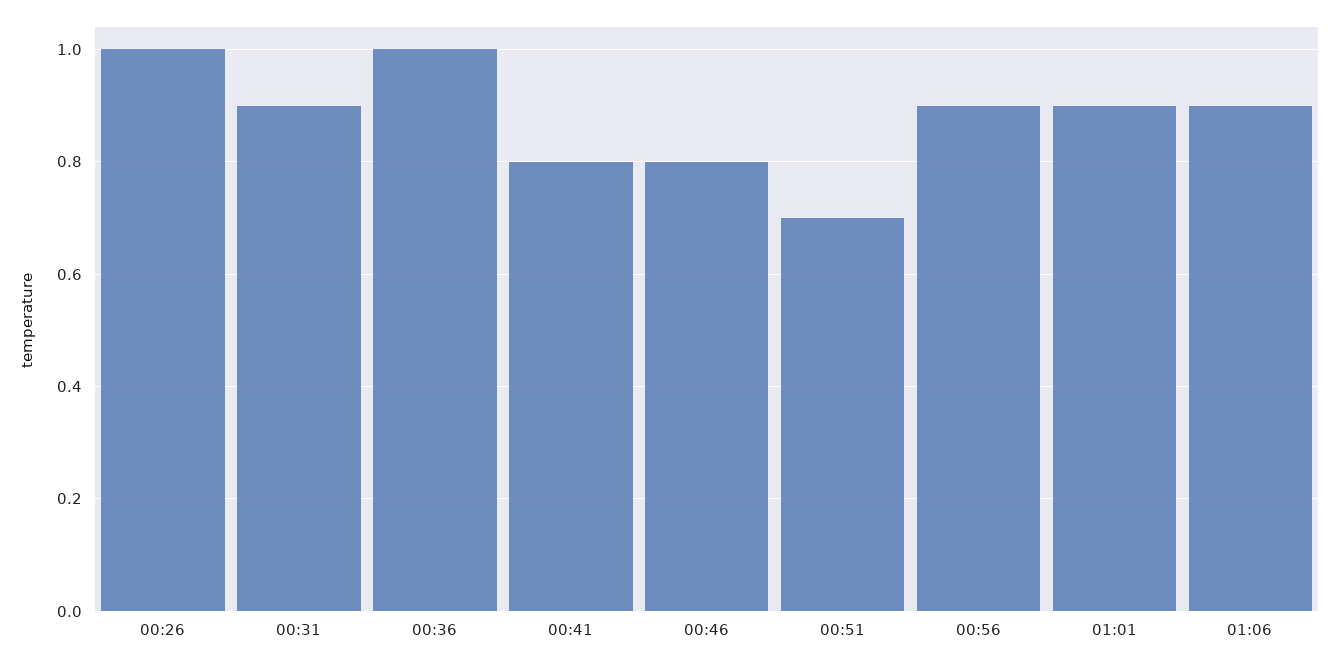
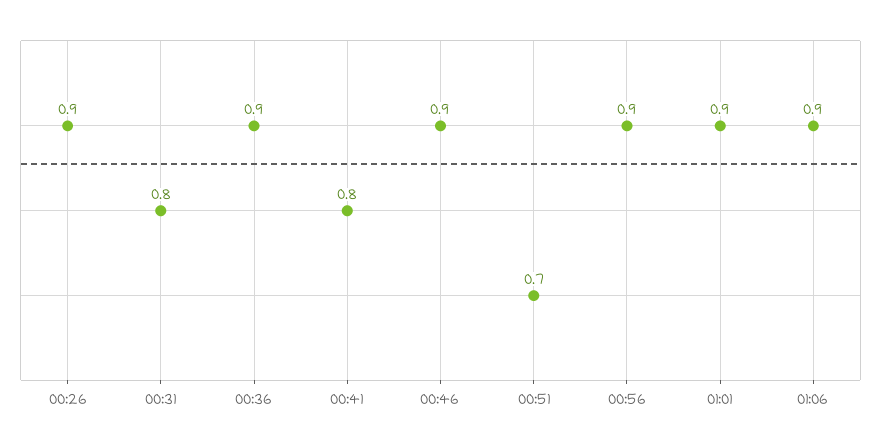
  {
-   "00:26": 1,
+   "00:26": 0.9,
-   "00:31": 0.9,
+   "00:31": 0.8,
-   "00:36": 1,
+   "00:36": 0.9,
    "00:41": 0.8,
-   "00:46": 0.8,
+   "00:46": 0.9,
    "00:51": 0.7,
    "00:56": 0.9,
    "01:01": 0.9,
    "01:06": 0.9
  }

